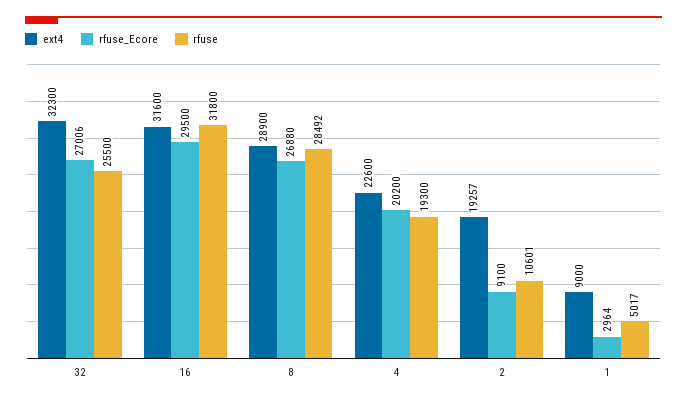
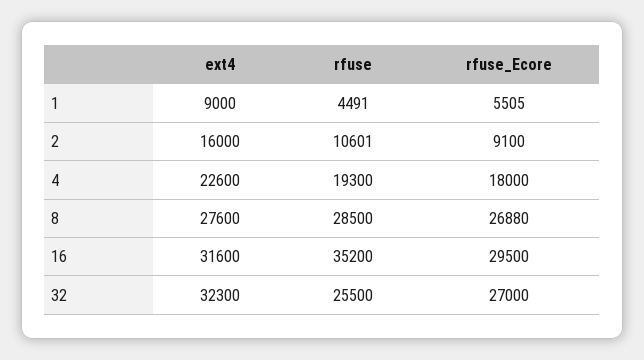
  {
    "ext4": {
      "32": 32300,
      "16": 31600,
-     "8": 28900,
+     "8": 27600,
      "4": 22600,
-     "2": 19257,
+     "2": 16000,
      "1": 9000
    },
    "rfuse_Ecore": {
-     "32": 27006,
+     "32": 27000,
      "16": 29500,
      "8": 26880,
-     "4": 20200,
+     "4": 18000,
      "2": 9100,
-     "1": 2964
+     "1": 5505
    },
    "rfuse": {
      "32": 25500,
-     "16": 31800,
+     "16": 35200,
-     "8": 28492,
+     "8": 28500,
      "4": 19300,
      "2": 10601,
-     "1": 5017
+     "1": 4491
    }
  }

